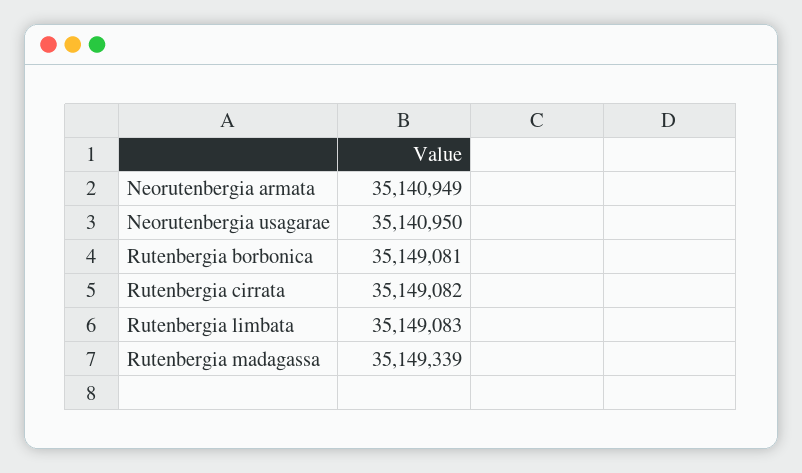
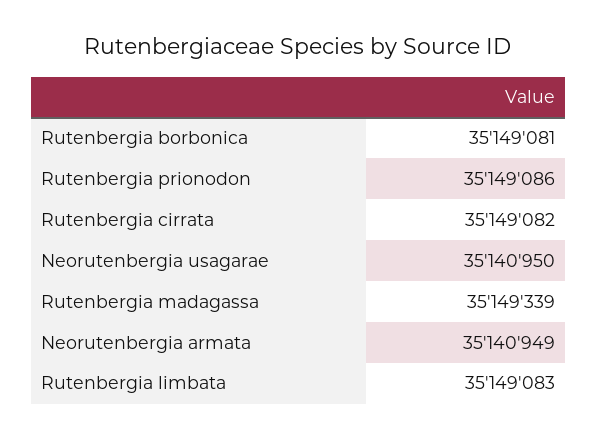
  {
    "Neorutenbergia armata": 35140949,
    "Neorutenbergia usagarae": 35140950,
    "Rutenbergia borbonica": 35149081,
    "Rutenbergia cirrata": 35149082,
    "Rutenbergia limbata": 35149083,
-   "Rutenbergia madagassa": 35149339
+   "Rutenbergia madagassa": 35149339,
+   "Rutenbergia prionodon": 35149086
  }

